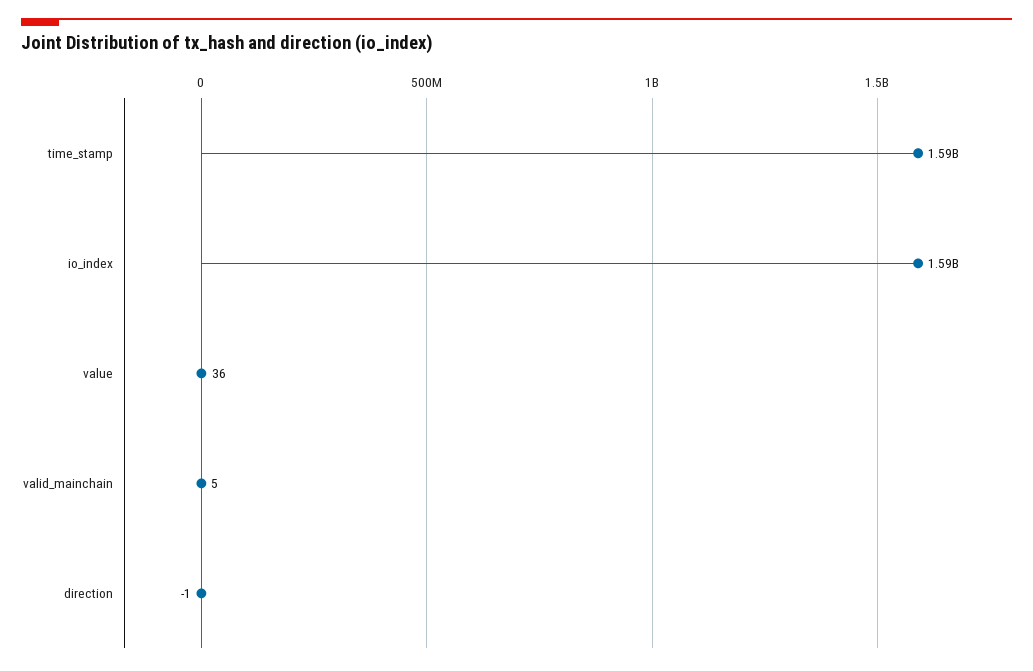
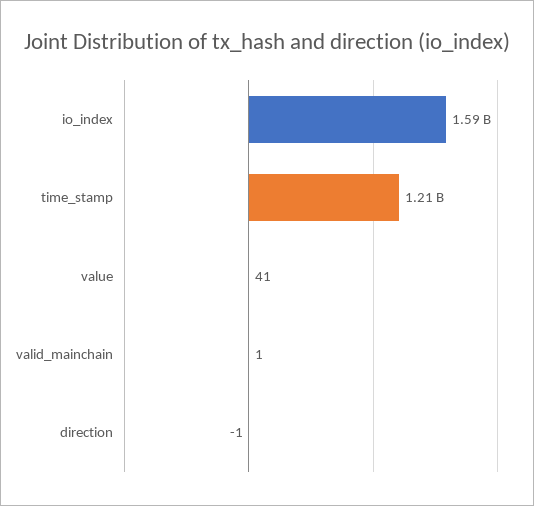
  {
-   "time_stamp": 1590000000,
+   "time_stamp": 1210000000,
    "io_index": 1590000000,
-   "value": 36,
+   "value": 41,
-   "valid_mainchain": 5,
+   "valid_mainchain": 1,
    "direction": -1
  }

